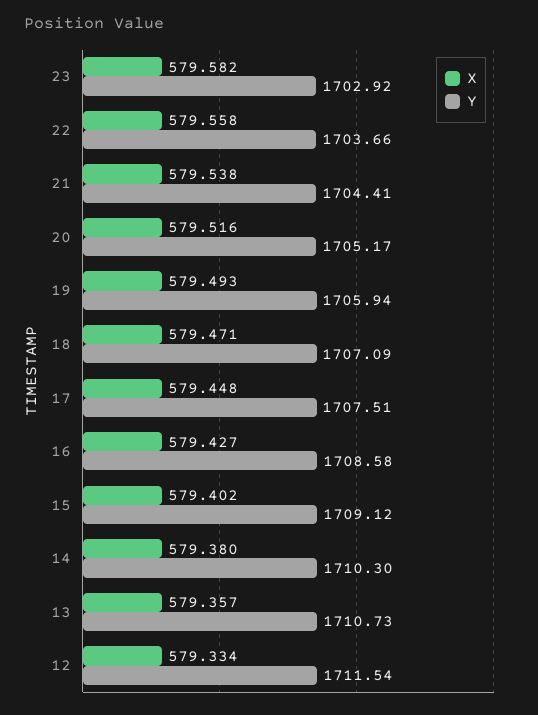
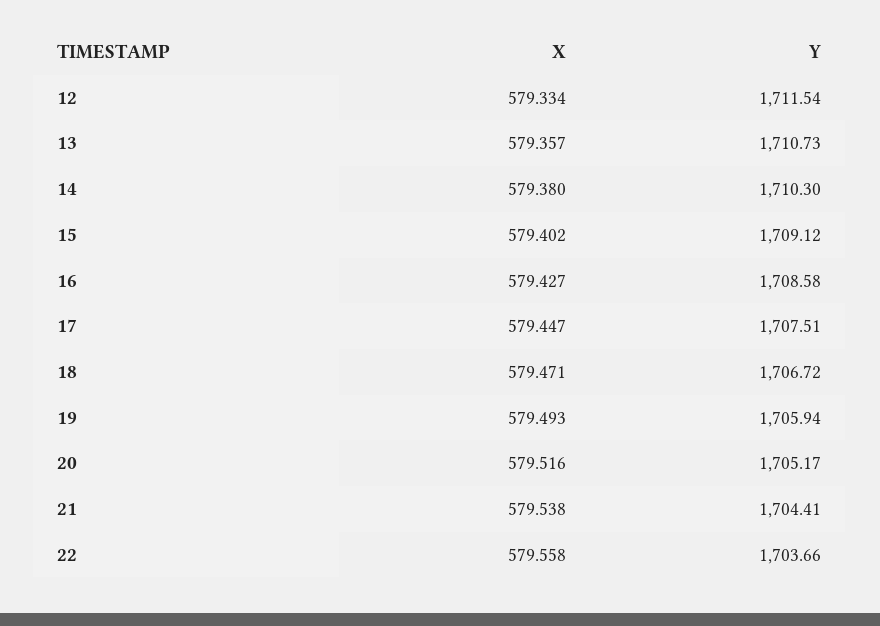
  {
    "X": {
-     "23": 579.582,
      "22": 579.558,
      "21": 579.538,
      "20": 579.516,
      "19": 579.493,
      "18": 579.471,
-     "17": 579.448,
+     "17": 579.447,
      "16": 579.427,
      "15": 579.402,
      "14": 579.38,
      "13": 579.357,
      "12": 579.334
    },
    "Y": {
-     "23": 1702.92,
      "22": 1703.66,
      "21": 1704.41,
      "20": 1705.17,
      "19": 1705.94,
-     "18": 1707.09,
+     "18": 1706.72,
      "17": 1707.51,
      "16": 1708.58,
      "15": 1709.12,
      "14": 1710.3,
      "13": 1710.73,
      "12": 1711.54
    }
  }

